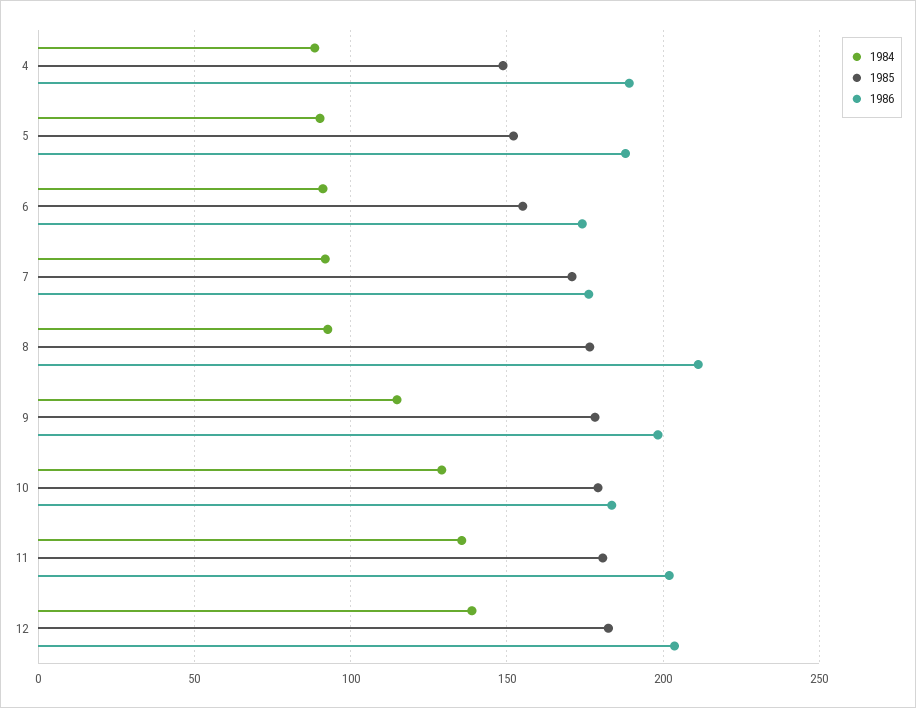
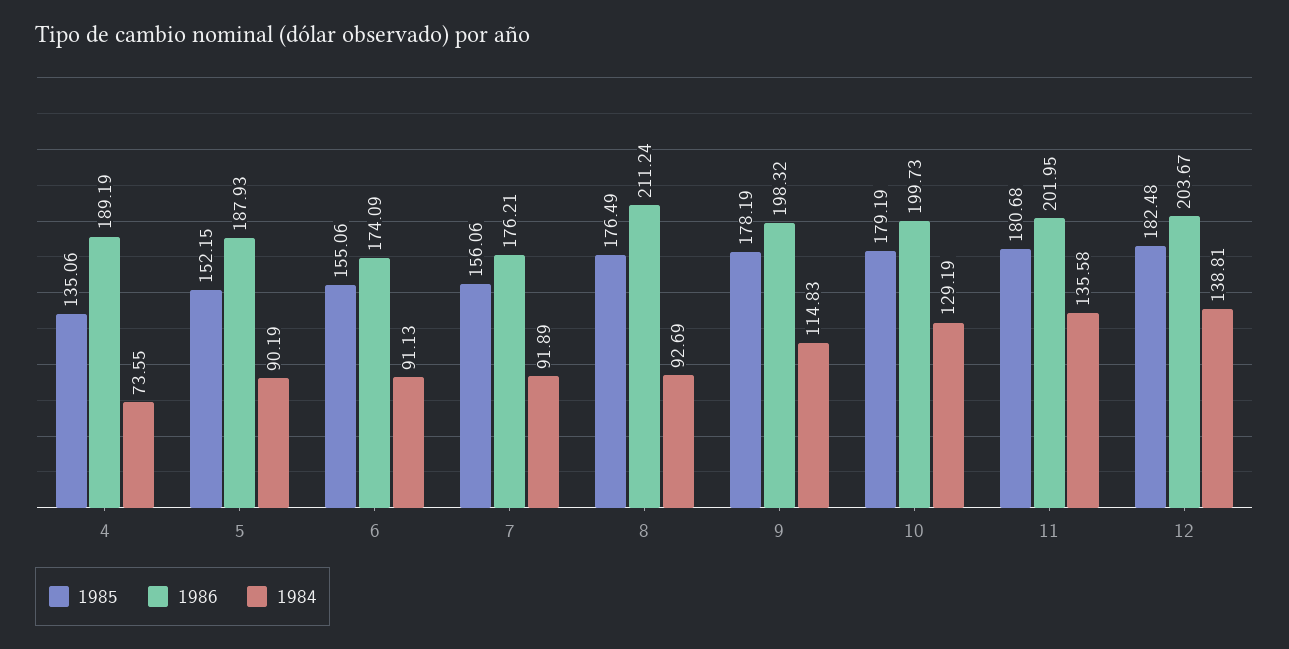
  {
    "1984": {
-     "4": 90,
+     "4": 73.55,
      "5": 90.19,
      "6": 91.13,
      "7": 91.89,
      "8": 92.69,
      "9": 114.83,
      "10": 129.19,
      "11": 135.58,
      "12": 138.81
    },
    "1985": {
-     "4": 150,
+     "4": 135.06,
      "5": 152.15,
      "6": 155.06,
-     "7": 170,
+     "7": 156.06,
      "8": 176.49,
      "9": 178.19,
      "10": 179.19,
      "11": 180.68,
      "12": 182.48
    },
    "1986": {
      "4": 189.19,
      "5": 187.93,
      "6": 174.09,
      "7": 176.21,
      "8": 211.24,
      "9": 198.32,
-     "10": 185,
+     "10": 199.73,
      "11": 201.95,
      "12": 203.67
    }
  }

